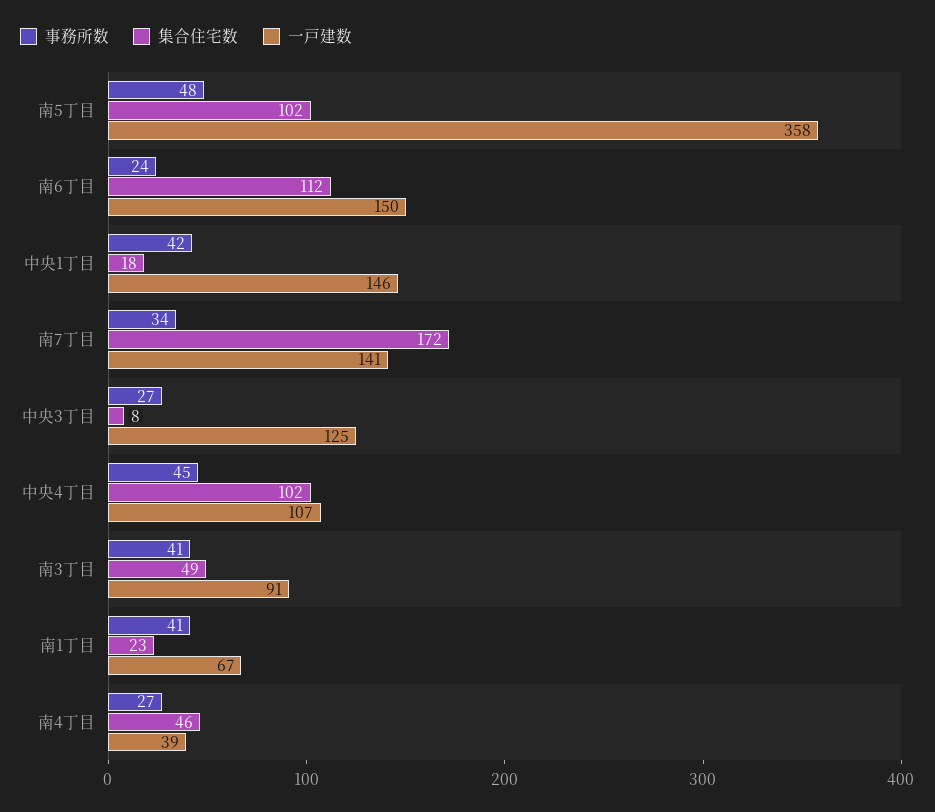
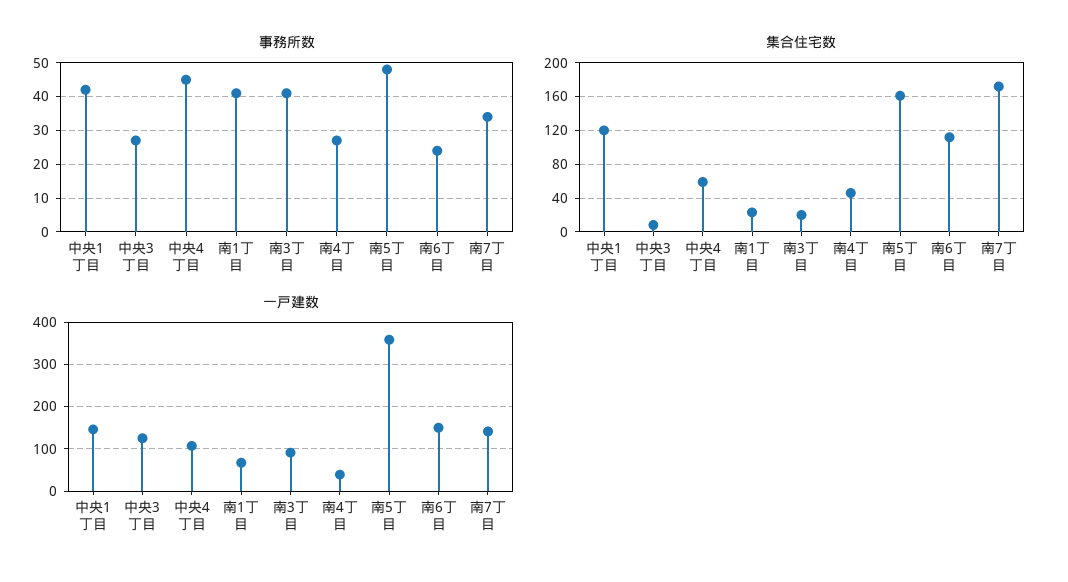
  {
    "事務所数": {
      "南5丁目": 48,
      "南6丁目": 24,
      "中央1丁目": 42,
      "南7丁目": 34,
      "中央3丁目": 27,
      "中央4丁目": 45,
      "南3丁目": 41,
      "南1丁目": 41,
      "南4丁目": 27
    },
    "集合住宅数": {
-     "南5丁目": 102,
+     "南5丁目": 160,
      "南6丁目": 112,
-     "中央1丁目": 18,
+     "中央1丁目": 120,
      "南7丁目": 172,
      "中央3丁目": 8,
-     "中央4丁目": 102,
+     "中央4丁目": 60,
-     "南3丁目": 49,
+     "南3丁目": 20,
      "南1丁目": 23,
      "南4丁目": 46
    },
    "一戸建数": {
      "南5丁目": 358,
      "南6丁目": 150,
      "中央1丁目": 146,
      "南7丁目": 141,
      "中央3丁目": 125,
      "中央4丁目": 107,
      "南3丁目": 91,
      "南1丁目": 67,
      "南4丁目": 39
    }
  }

